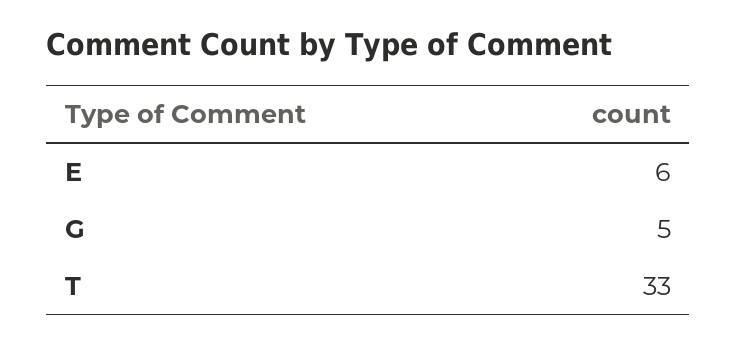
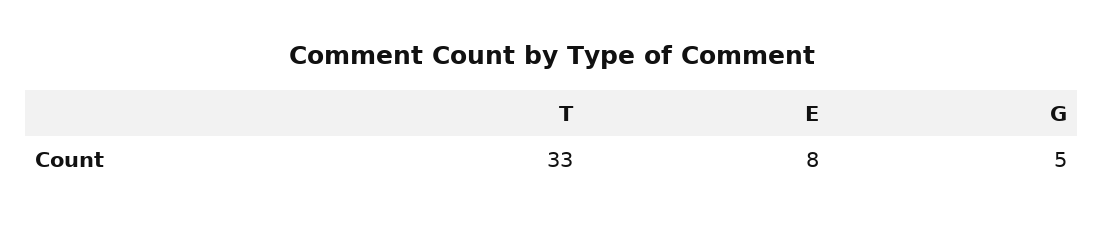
  {
-   "E": 6,
+   "E": 8,
    "G": 5,
    "T": 33
  }

